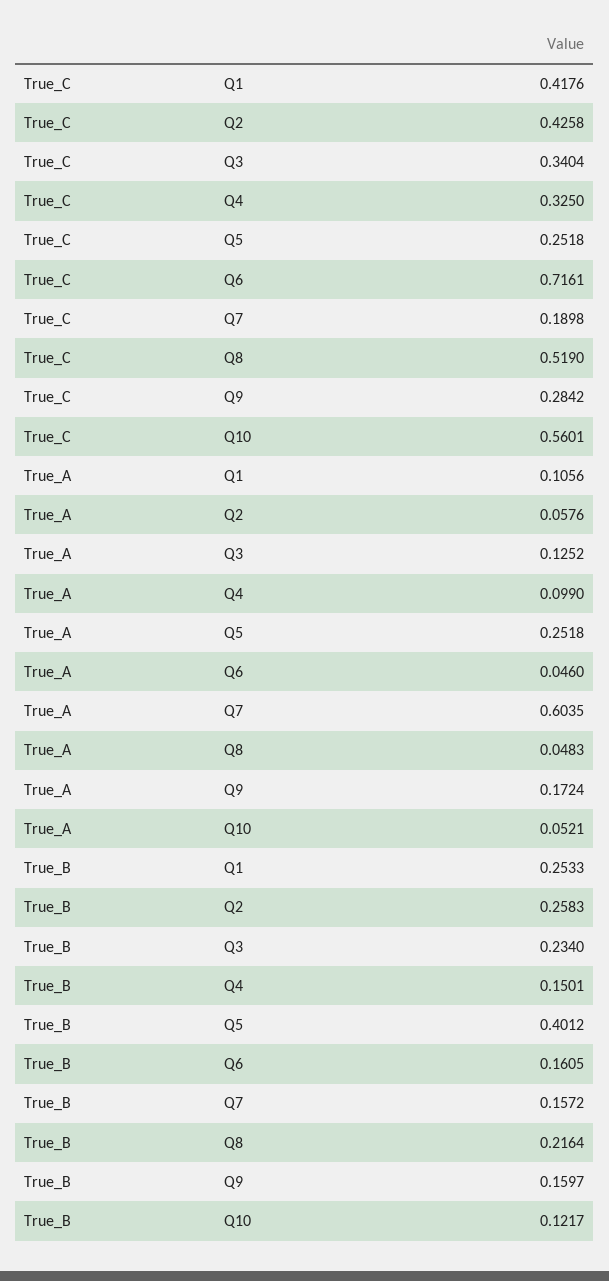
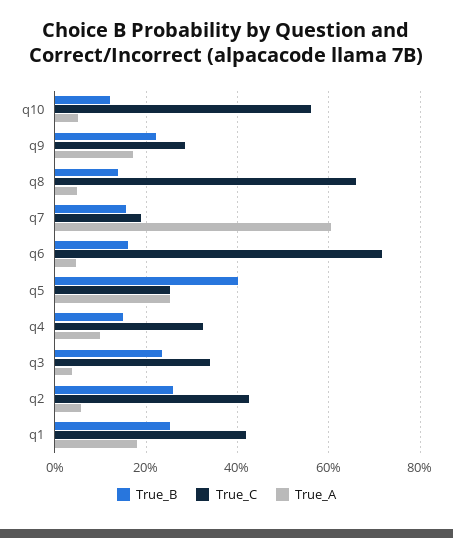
  {
    "True_C": {
      "Q1": 0.4176,
      "Q2": 0.4258,
      "Q3": 0.3404,
      "Q4": 0.325,
      "Q5": 0.2518,
      "Q6": 0.7161,
      "Q7": 0.1898,
-     "Q8": 0.519,
+     "Q8": 0.66,
      "Q9": 0.2842,
      "Q10": 0.5601
    },
    "True_A": {
-     "Q1": 0.1056,
+     "Q1": 0.18,
      "Q2": 0.0576,
-     "Q3": 0.1252,
+     "Q3": 0.04,
      "Q4": 0.099,
      "Q5": 0.2518,
      "Q6": 0.046,
      "Q7": 0.6035,
      "Q8": 0.0483,
      "Q9": 0.1724,
      "Q10": 0.0521
    },
    "True_B": {
      "Q1": 0.2533,
      "Q2": 0.2583,
      "Q3": 0.234,
      "Q4": 0.1501,
      "Q5": 0.4012,
      "Q6": 0.1605,
      "Q7": 0.1572,
-     "Q8": 0.2164,
+     "Q8": 0.14,
-     "Q9": 0.1597,
+     "Q9": 0.22,
      "Q10": 0.1217
    }
  }

